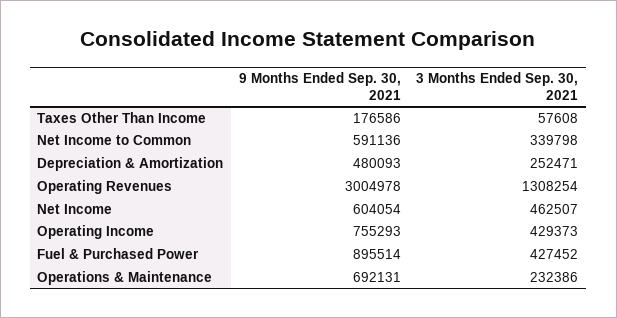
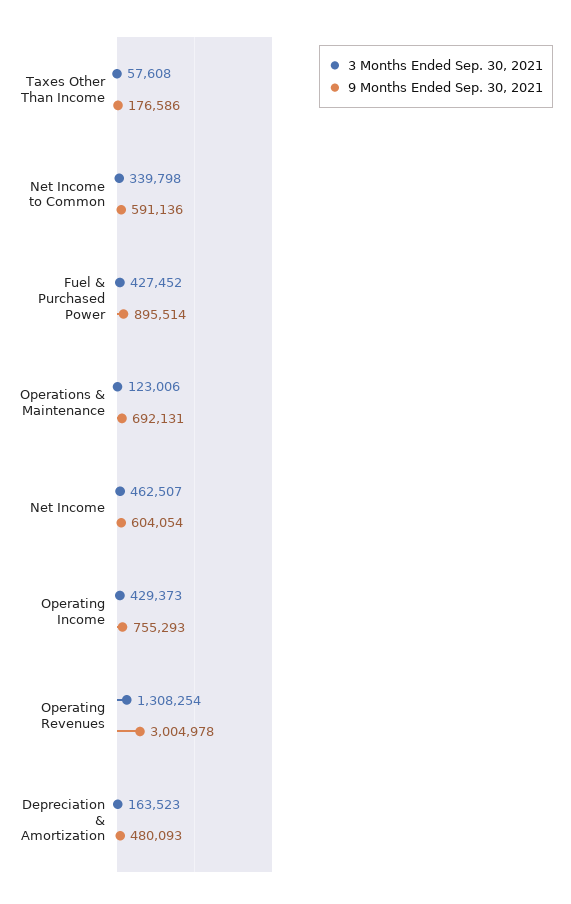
  {
    "9 Months Ended Sep. 30, 2021": {
      "Taxes Other Than Income": 176586,
      "Net Income to Common": 591136,
      "Depreciation & Amortization": 480093,
      "Operating Revenues": 3004978,
      "Net Income": 604054,
      "Operating Income": 755293,
      "Fuel & Purchased Power": 895514,
      "Operations & Maintenance": 692131
    },
    "3 Months Ended Sep. 30, 2021": {
      "Taxes Other Than Income": 57608,
      "Net Income to Common": 339798,
-     "Depreciation & Amortization": 252471,
+     "Depreciation & Amortization": 163523,
      "Operating Revenues": 1308254,
      "Net Income": 462507,
      "Operating Income": 429373,
      "Fuel & Purchased Power": 427452,
-     "Operations & Maintenance": 232386
+     "Operations & Maintenance": 123006
    }
  }

